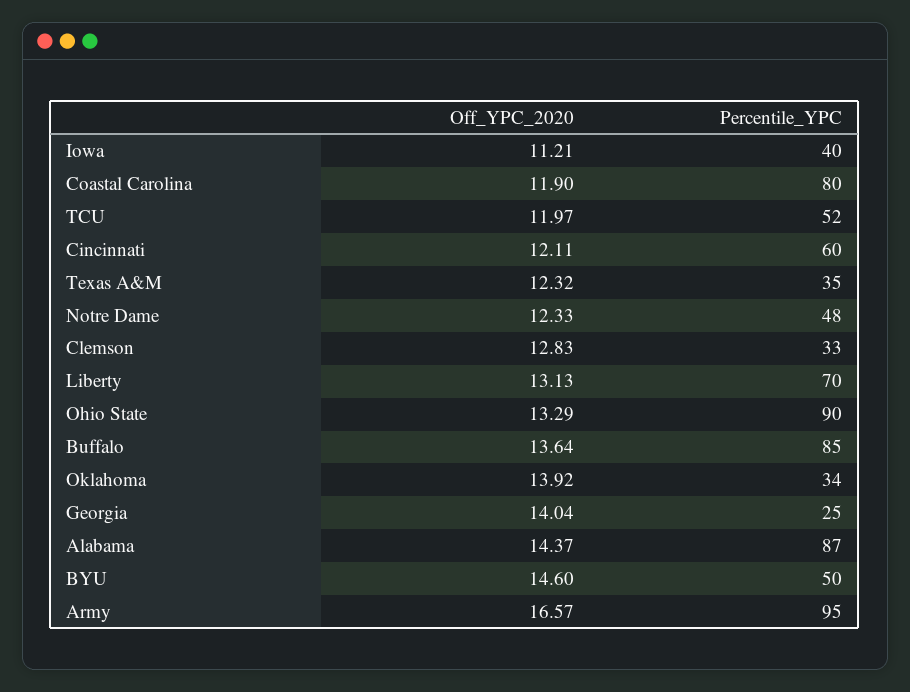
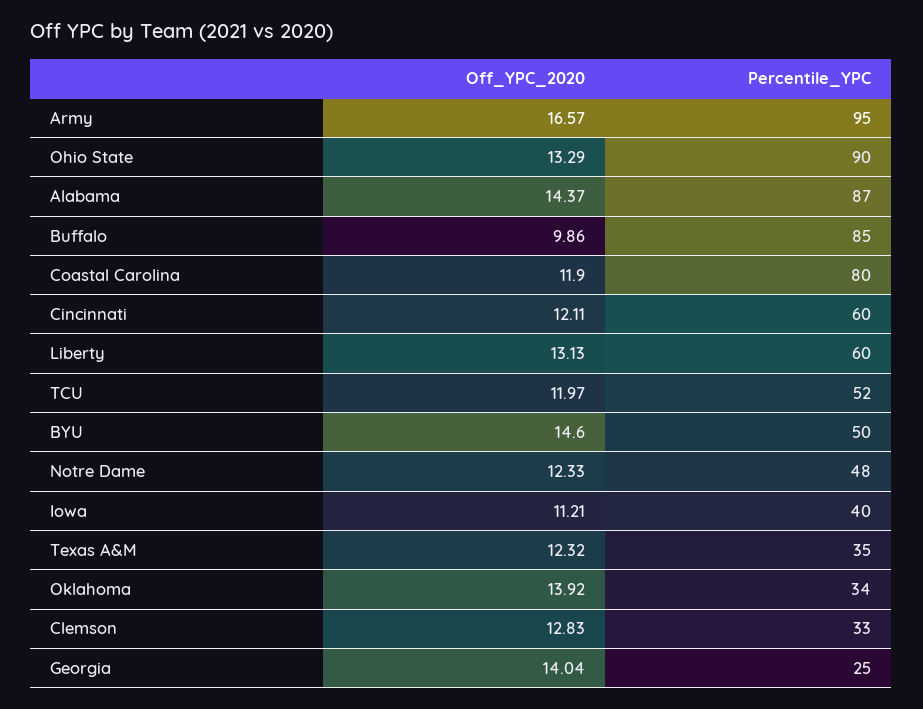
  {
    "Off_YPC_2020": {
      "Iowa": 11.21,
      "Coastal Carolina": 11.9,
      "TCU": 11.97,
      "Cincinnati": 12.11,
      "Texas A&M": 12.32,
      "Notre Dame": 12.33,
      "Clemson": 12.83,
      "Liberty": 13.13,
      "Ohio State": 13.29,
-     "Buffalo": 13.64,
+     "Buffalo": 9.86,
      "Oklahoma": 13.92,
      "Georgia": 14.04,
      "Alabama": 14.37,
      "BYU": 14.6,
      "Army": 16.57
    },
    "Percentile_YPC": {
      "Iowa": 40,
      "Coastal Carolina": 80,
      "TCU": 52,
      "Cincinnati": 60,
      "Texas A&M": 35,
      "Notre Dame": 48,
      "Clemson": 33,
-     "Liberty": 70,
+     "Liberty": 60,
      "Ohio State": 90,
      "Buffalo": 85,
      "Oklahoma": 34,
      "Georgia": 25,
      "Alabama": 87,
      "BYU": 50,
      "Army": 95
    }
  }

